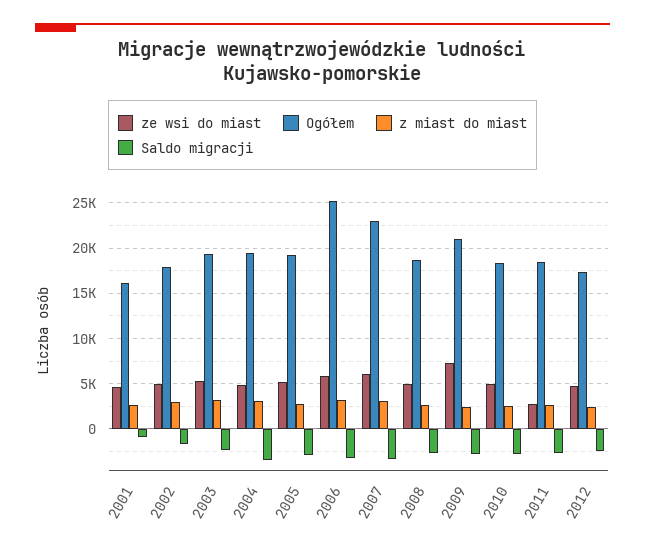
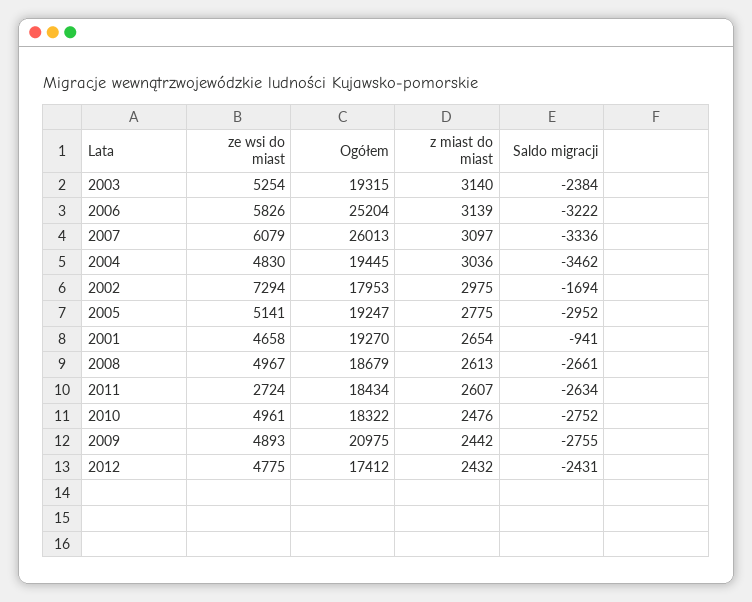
  {
    "ze wsi do miast": {
      "2001": 4658,
-     "2002": 5000,
+     "2002": 7294,
      "2003": 5254,
      "2004": 4830,
      "2005": 5141,
      "2006": 5826,
      "2007": 6079,
      "2008": 4967,
-     "2009": 7000,
+     "2009": 4893,
      "2010": 4961,
      "2011": 2724,
      "2012": 4775
    },
    "Ogółem": {
-     "2001": 16000,
+     "2001": 19270,
      "2002": 17953,
      "2003": 19315,
      "2004": 19445,
      "2005": 19247,
      "2006": 25204,
-     "2007": 23000,
+     "2007": 26013,
      "2008": 18679,
      "2009": 20975,
      "2010": 18322,
      "2011": 18434,
      "2012": 17412
    },
    "z miast do miast": {
      "2001": 2654,
      "2002": 2975,
      "2003": 3140,
      "2004": 3036,
      "2005": 2775,
      "2006": 3139,
      "2007": 3097,
      "2008": 2613,
      "2009": 2442,
      "2010": 2476,
      "2011": 2607,
      "2012": 2432
    },
    "Saldo migracji": {
      "2001": -941,
      "2002": -1694,
      "2003": -2384,
      "2004": -3462,
      "2005": -2952,
      "2006": -3222,
      "2007": -3336,
      "2008": -2661,
      "2009": -2755,
      "2010": -2752,
      "2011": -2634,
      "2012": -2431
    }
  }

